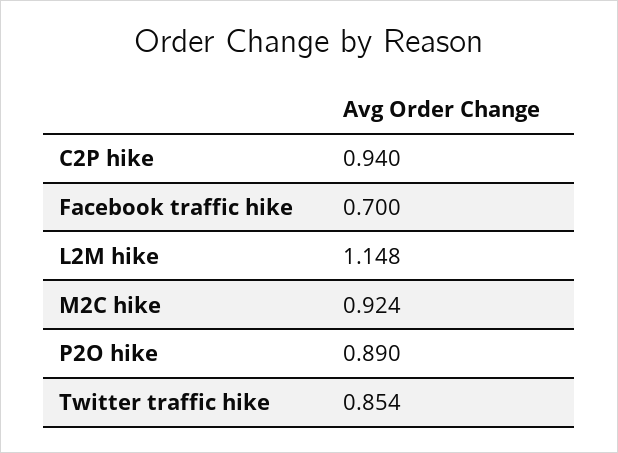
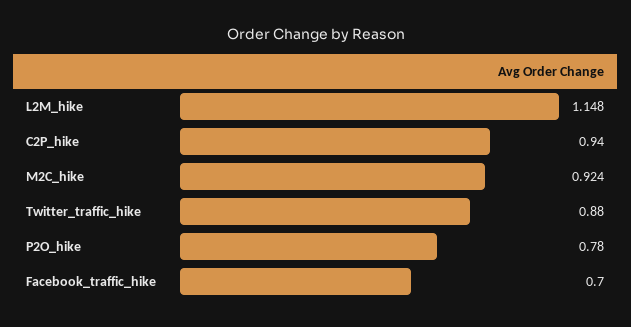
  {
    "C2P hike": 0.94,
    "Facebook traffic hike": 0.7,
    "L2M hike": 1.148,
    "M2C hike": 0.924,
-   "P2O hike": 0.89,
+   "P2O hike": 0.78,
-   "Twitter traffic hike": 0.854
+   "Twitter traffic hike": 0.88
  }

